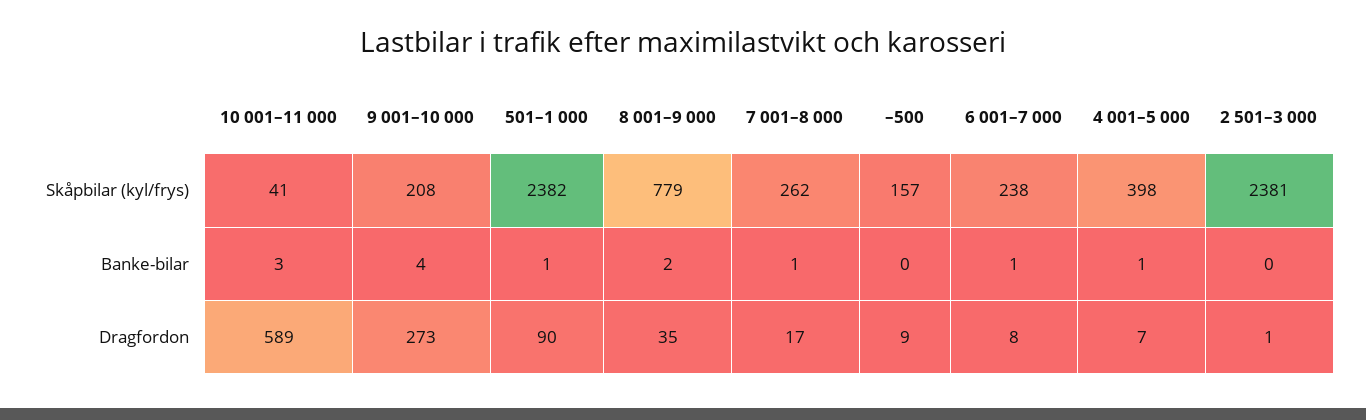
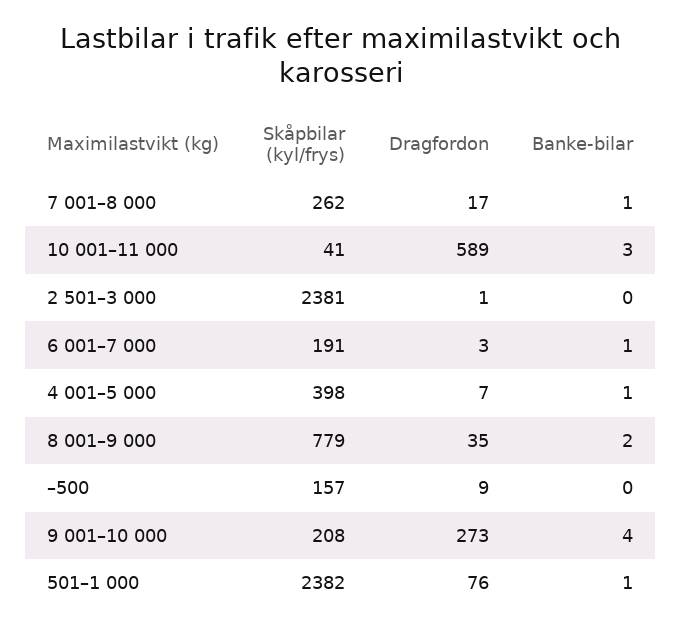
  {
    "10 001–11 000": {
      "Skåpbilar (kyl/frys)": 41,
      "Banke-bilar": 3,
      "Dragfordon": 589
    },
    "9 001–10 000": {
      "Skåpbilar (kyl/frys)": 208,
      "Banke-bilar": 4,
      "Dragfordon": 273
    },
    "501–1 000": {
      "Skåpbilar (kyl/frys)": 2382,
      "Banke-bilar": 1,
-     "Dragfordon": 90
+     "Dragfordon": 76
    },
    "8 001–9 000": {
      "Skåpbilar (kyl/frys)": 779,
      "Banke-bilar": 2,
      "Dragfordon": 35
    },
    "7 001–8 000": {
      "Skåpbilar (kyl/frys)": 262,
      "Banke-bilar": 1,
      "Dragfordon": 17
    },
    "–500": {
      "Skåpbilar (kyl/frys)": 157,
      "Banke-bilar": 0,
      "Dragfordon": 9
    },
    "6 001–7 000": {
-     "Skåpbilar (kyl/frys)": 238,
+     "Skåpbilar (kyl/frys)": 191,
      "Banke-bilar": 1,
-     "Dragfordon": 8
+     "Dragfordon": 3
    },
    "4 001–5 000": {
      "Skåpbilar (kyl/frys)": 398,
      "Banke-bilar": 1,
      "Dragfordon": 7
    },
    "2 501–3 000": {
      "Skåpbilar (kyl/frys)": 2381,
      "Banke-bilar": 0,
      "Dragfordon": 1
    }
  }

